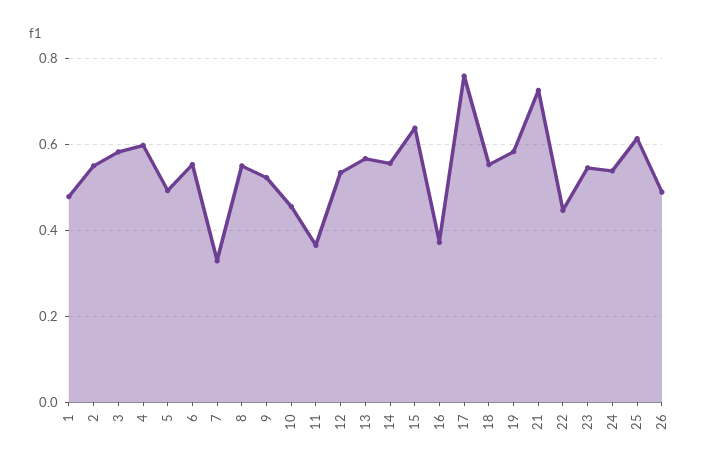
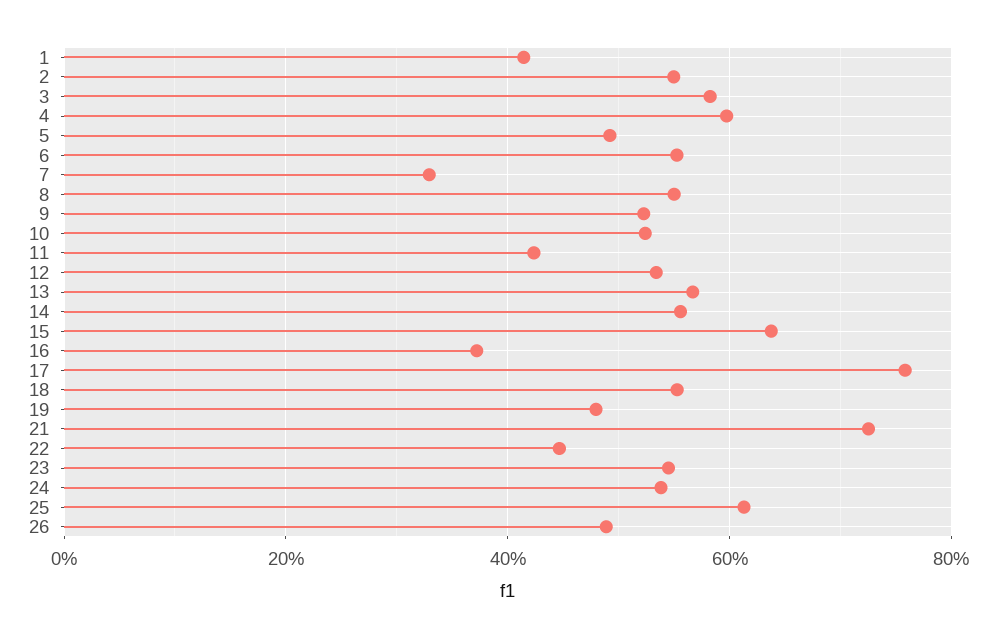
  {
-   "1": 0.48,
+   "1": 0.42,
    "2": 0.54,
    "3": 0.58,
    "4": 0.6,
    "5": 0.5,
    "6": 0.56,
    "7": 0.32,
    "8": 0.56,
    "9": 0.52,
-   "10": 0.46,
+   "10": 0.52,
-   "11": 0.36,
+   "11": 0.42,
    "12": 0.54,
    "13": 0.56,
    "14": 0.56,
    "15": 0.64,
    "16": 0.38,
    "17": 0.76,
    "18": 0.56,
-   "19": 0.58,
+   "19": 0.48,
    "21": 0.72,
    "22": 0.44,
    "23": 0.54,
    "24": 0.54,
    "25": 0.62,
    "26": 0.48
  }

